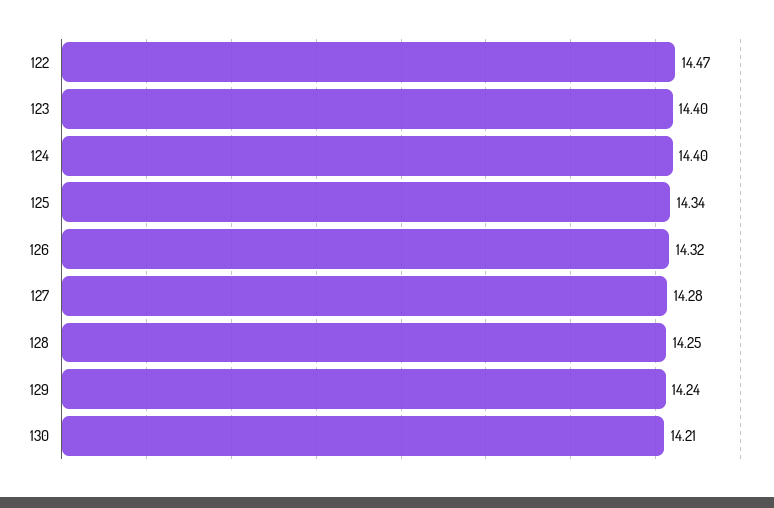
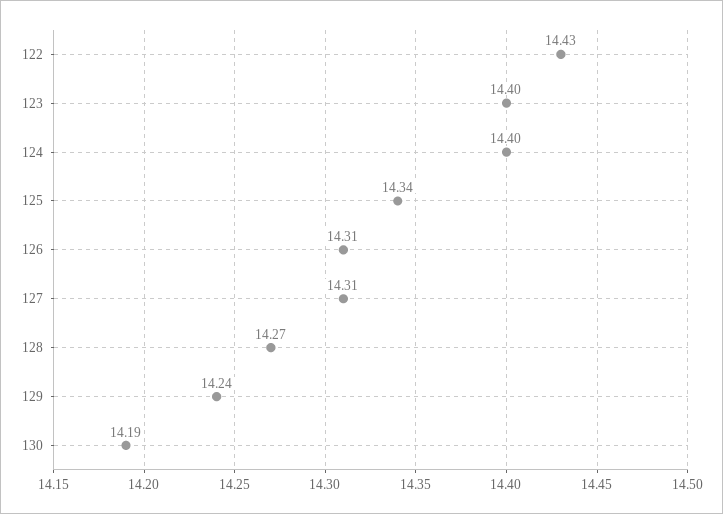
  {
-   "122": 14.47,
+   "122": 14.43,
    "123": 14.4,
    "124": 14.4,
    "125": 14.34,
-   "126": 14.32,
+   "126": 14.31,
-   "127": 14.28,
+   "127": 14.31,
-   "128": 14.25,
+   "128": 14.27,
    "129": 14.24,
-   "130": 14.21
+   "130": 14.19
  }

